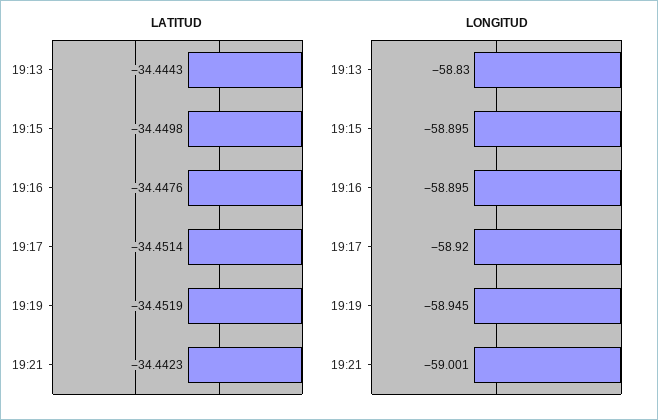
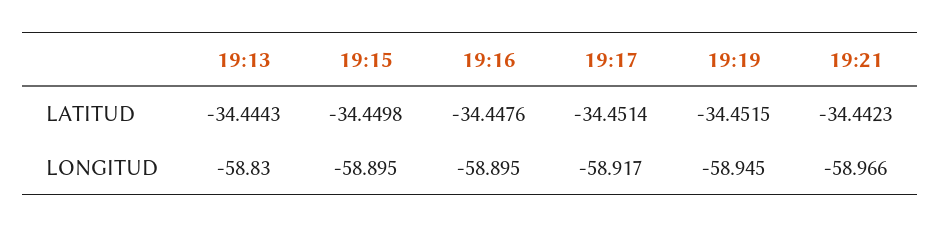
  {
    "LATITUD": {
      "19:13": -34.4443,
      "19:15": -34.4498,
      "19:16": -34.4476,
      "19:17": -34.4514,
-     "19:19": -34.4519,
+     "19:19": -34.4515,
      "19:21": -34.4423
    },
    "LONGITUD": {
      "19:13": -58.83,
      "19:15": -58.895,
      "19:16": -58.895,
-     "19:17": -58.92,
+     "19:17": -58.917,
      "19:19": -58.945,
-     "19:21": -59.001
+     "19:21": -58.966
    }
  }

